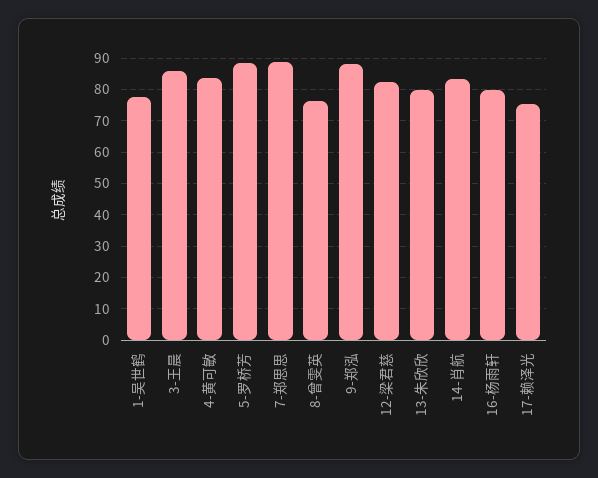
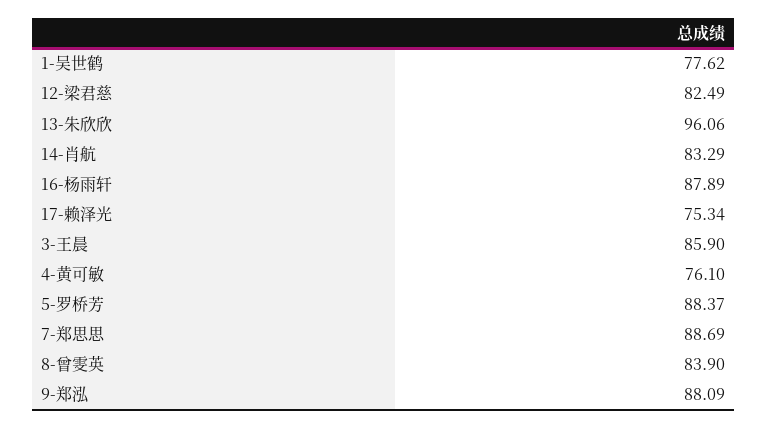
  {
    "1-吴世鹤": 77.62,
    "3-王晨": 85.9,
-   "4-黄可敏": 84,
+   "4-黄可敏": 76.1,
    "5-罗桥芳": 88.37,
    "7-郑思思": 88.69,
-   "8-曾雯英": 76,
+   "8-曾雯英": 83.9,
    "9-郑泓": 88.09,
    "12-梁君慈": 82.49,
-   "13-朱欣欣": 80,
+   "13-朱欣欣": 96.06,
    "14-肖航": 83.29,
-   "16-杨雨轩": 80,
+   "16-杨雨轩": 87.89,
    "17-赖泽光": 75.34
  }

